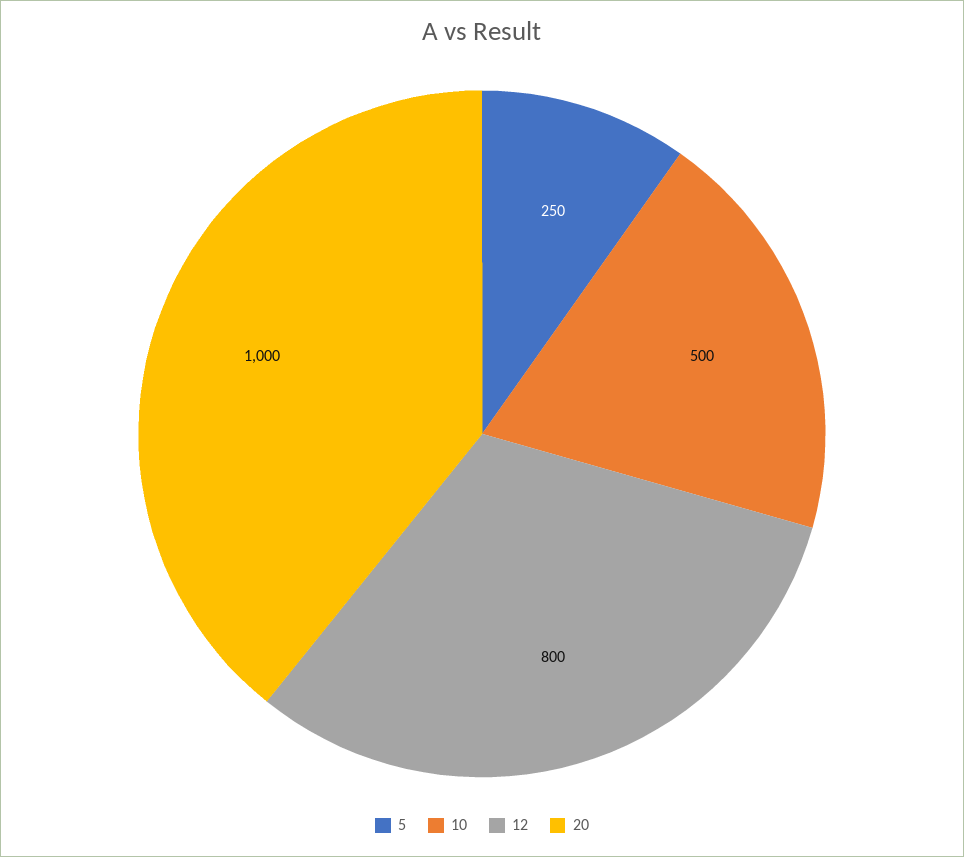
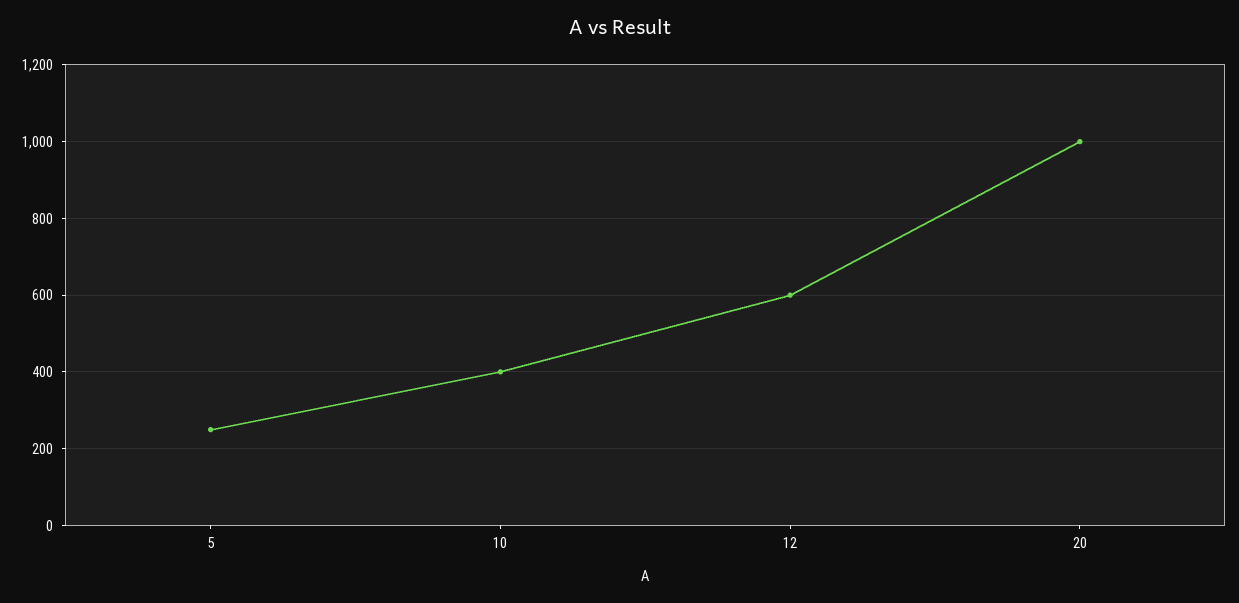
  {
    "5": 250,
-   "10": 500,
+   "10": 400,
-   "12": 800,
+   "12": 600,
    "20": 1000
  }

